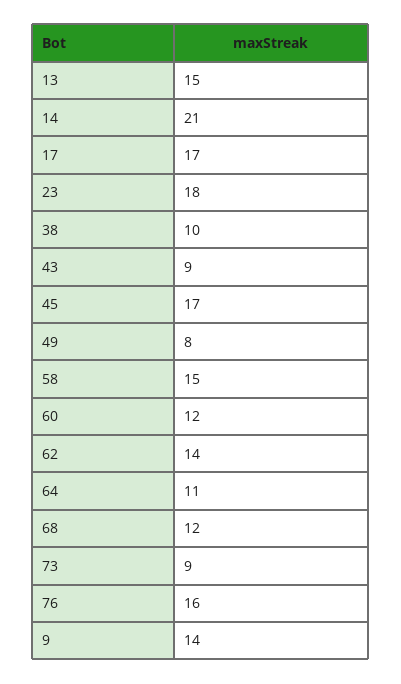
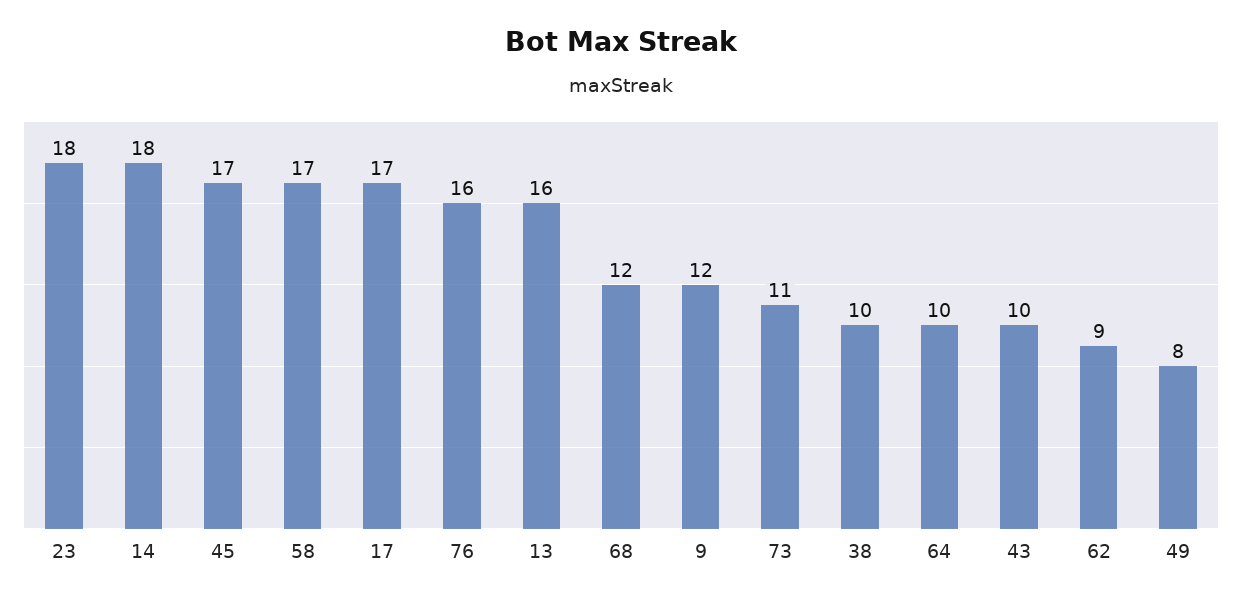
  {
-   "13": 15,
+   "13": 16,
-   "14": 21,
+   "14": 18,
    "17": 17,
    "23": 18,
    "38": 10,
-   "43": 9,
+   "43": 10,
    "45": 17,
    "49": 8,
-   "58": 15,
+   "58": 17,
-   "60": 12,
-   "62": 14,
+   "62": 9,
-   "64": 11,
+   "64": 10,
    "68": 12,
-   "73": 9,
+   "73": 11,
    "76": 16,
-   "9": 14
+   "9": 12
  }

